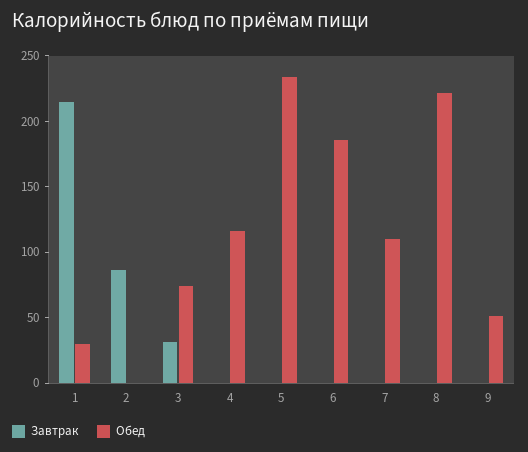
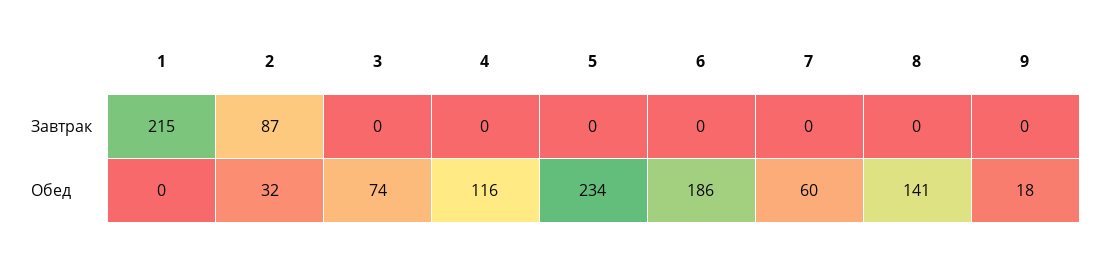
  {
    "Завтрак": {
      "1": 215,
      "2": 87,
-     "3": 30,
+     "3": 0,
      "4": 0,
      "5": 0,
      "6": 0,
      "7": 0,
      "8": 0,
      "9": 0
    },
    "Обед": {
-     "1": 30,
+     "1": 0,
-     "2": 0,
+     "2": 32,
      "3": 74,
      "4": 116,
      "5": 234,
      "6": 186,
-     "7": 110,
+     "7": 60,
-     "8": 220,
+     "8": 141,
-     "9": 50
+     "9": 18
    }
  }

